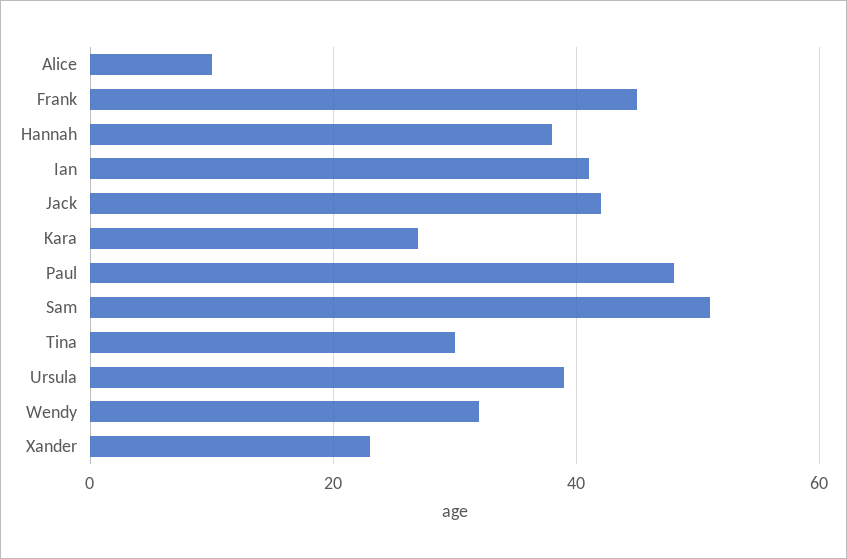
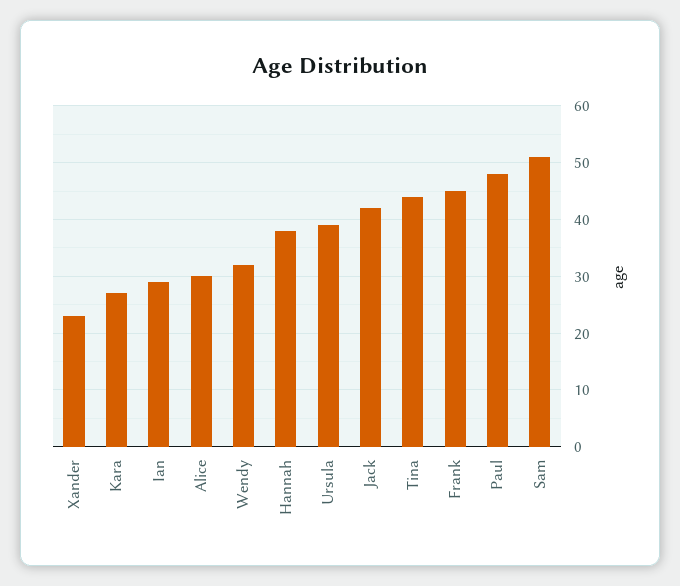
  {
-   "Alice": 10,
+   "Alice": 30,
    "Frank": 45,
    "Hannah": 40,
-   "Ian": 40,
+   "Ian": 30,
    "Jack": 40,
    "Kara": 25,
    "Paul": 50,
    "Sam": 50,
-   "Tina": 30,
+   "Tina": 45,
    "Ursula": 40,
    "Wendy": 30,
    "Xander": 25
  }

